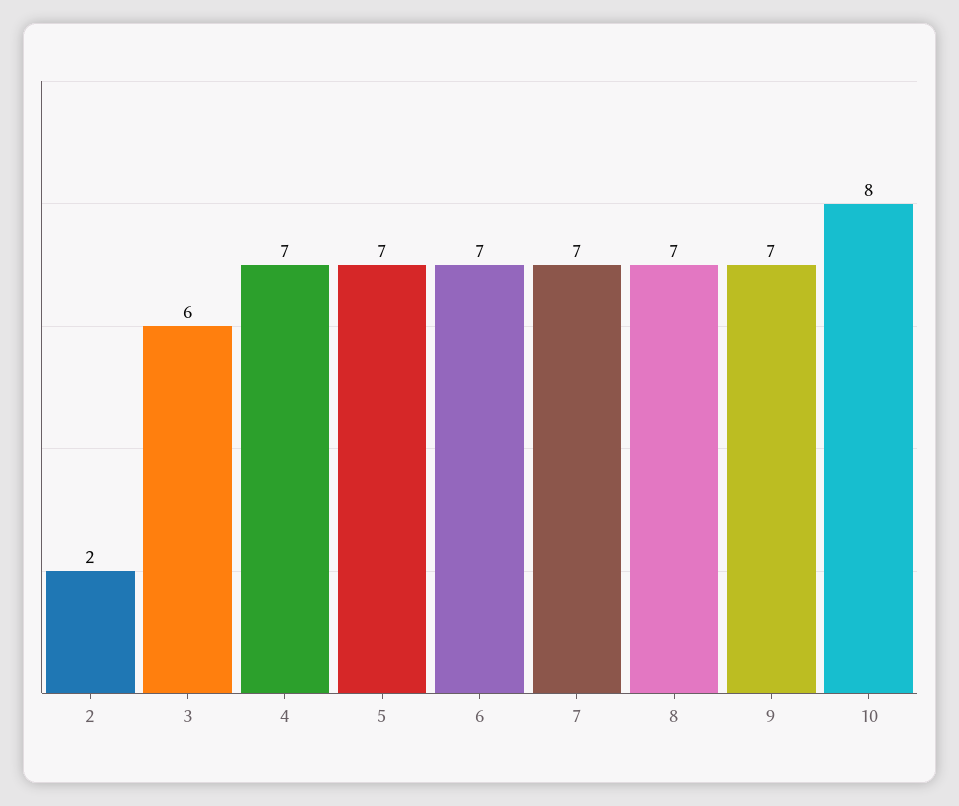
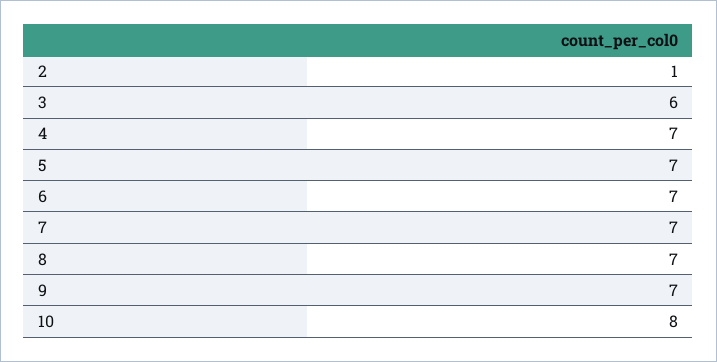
  {
-   "2": 2,
+   "2": 1,
    "3": 6,
    "4": 7,
    "5": 7,
    "6": 7,
    "7": 7,
    "8": 7,
    "9": 7,
    "10": 8
  }

